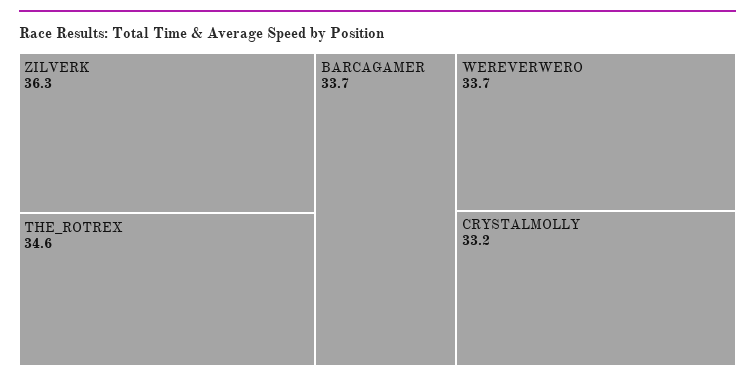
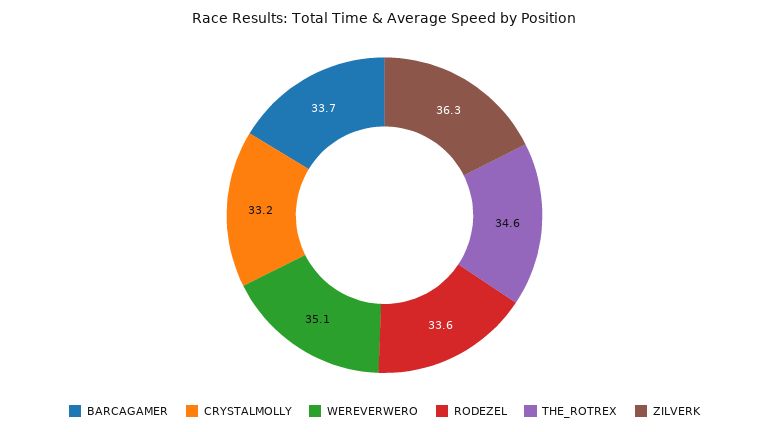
  {
    "ZILVERK": 36.3,
    "THE_ROTREX": 34.6,
    "BARCAGAMER": 33.7,
-   "WEREVERWERO": 33.7,
+   "WEREVERWERO": 35.1,
-   "CRYSTALMOLLY": 33.2
+   "CRYSTALMOLLY": 33.2,
+   "RODEZEL": 33.6
  }

